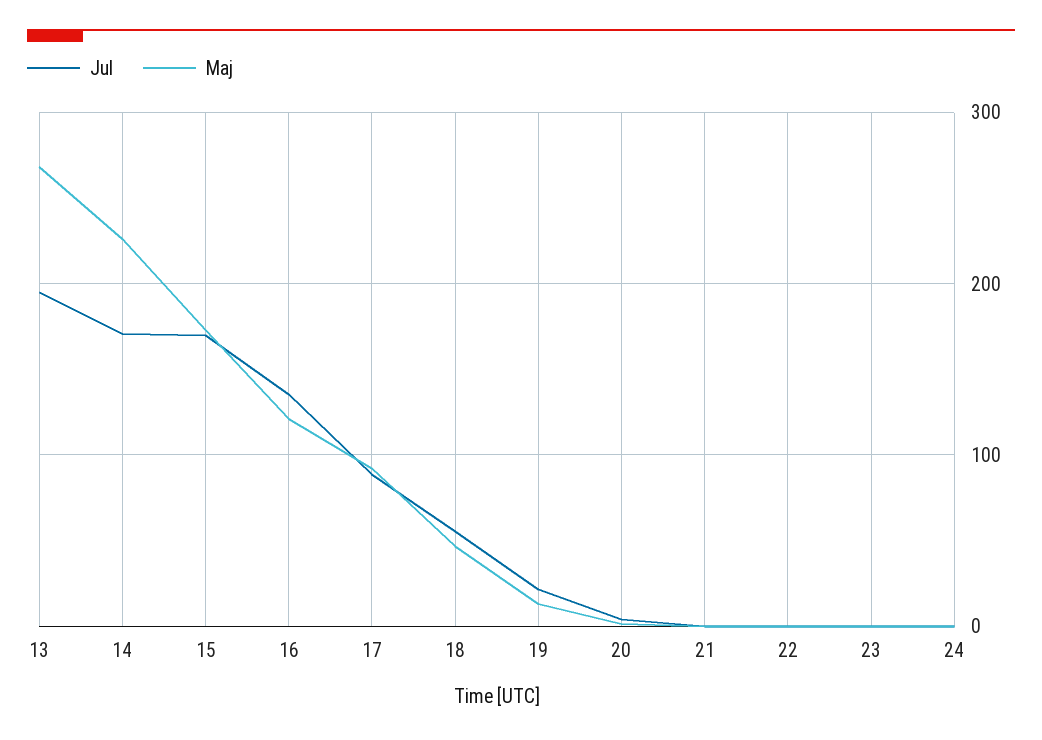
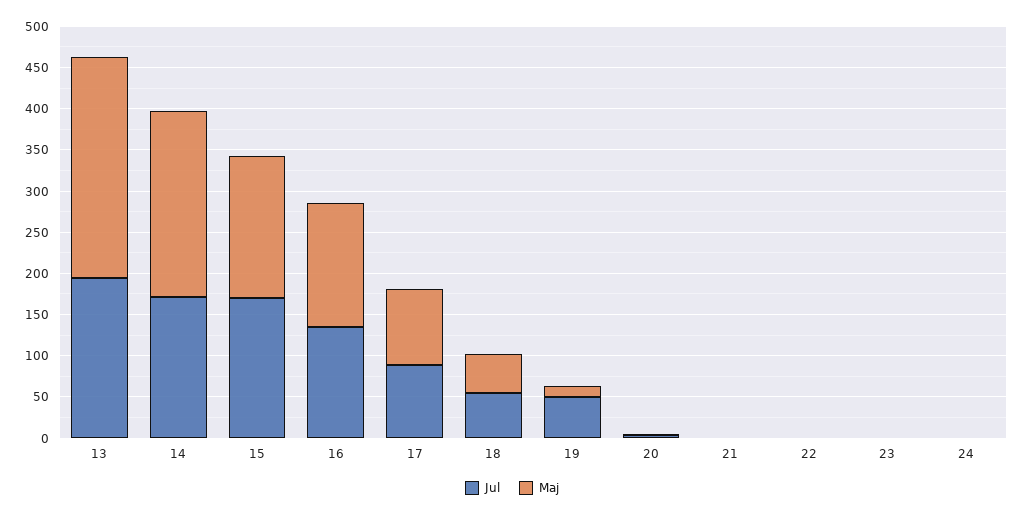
  {
    "Jul": {
      "13": 190,
      "14": 170,
      "15": 170,
      "16": 140,
      "17": 90,
      "18": 60,
-     "19": 20,
+     "19": 50,
      "20": 0,
      "21": 0,
      "22": 0,
      "23": 0,
      "24": 0
    },
    "Maj": {
      "13": 270,
      "14": 230,
      "15": 170,
-     "16": 120,
+     "16": 150,
      "17": 90,
      "18": 50,
      "19": 10,
      "20": 0,
      "21": 0,
      "22": 0,
      "23": 0,
      "24": 0
    }
  }

